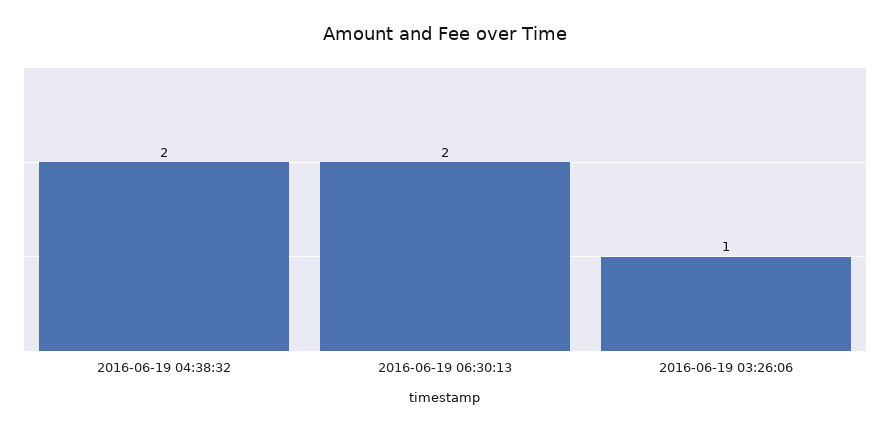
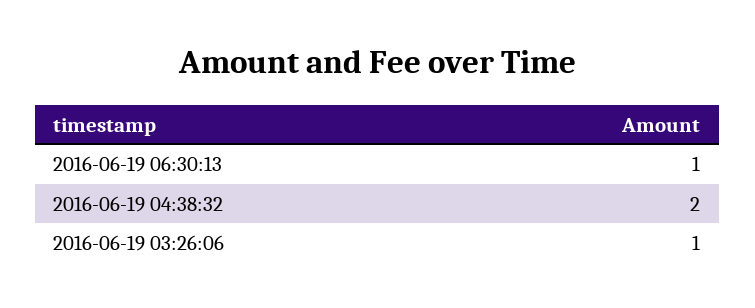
  {
    "2016-06-19 04:38:32": 2,
-   "2016-06-19 06:30:13": 2,
+   "2016-06-19 06:30:13": 1,
    "2016-06-19 03:26:06": 1
  }

